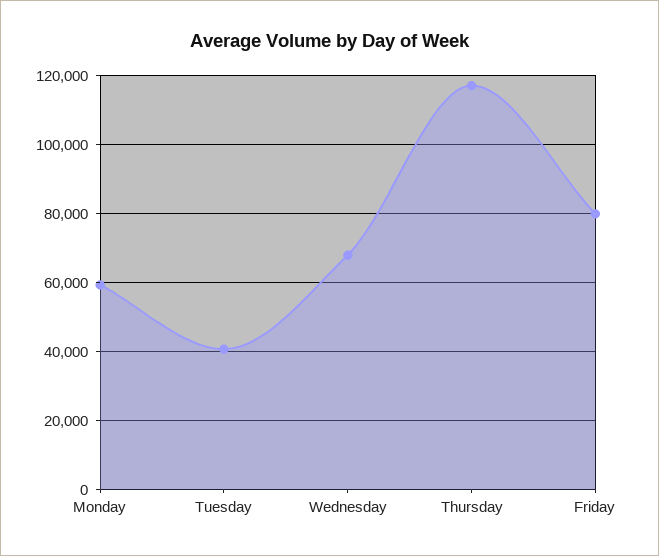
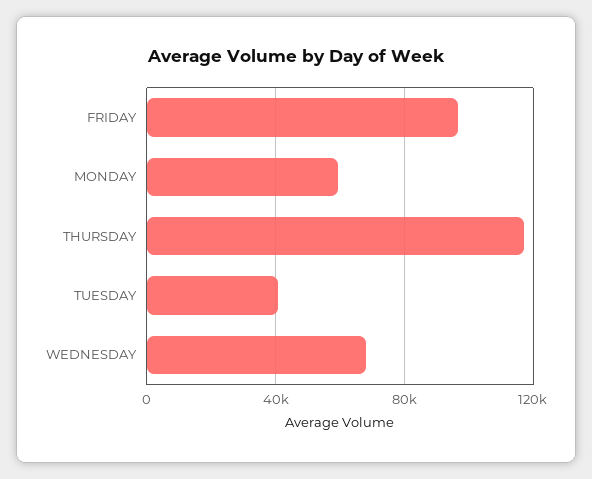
  {
    "Monday": 60000,
    "Tuesday": 40000,
    "Wednesday": 68000,
    "Thursday": 118000,
-   "Friday": 80000
+   "Friday": 95000
  }

